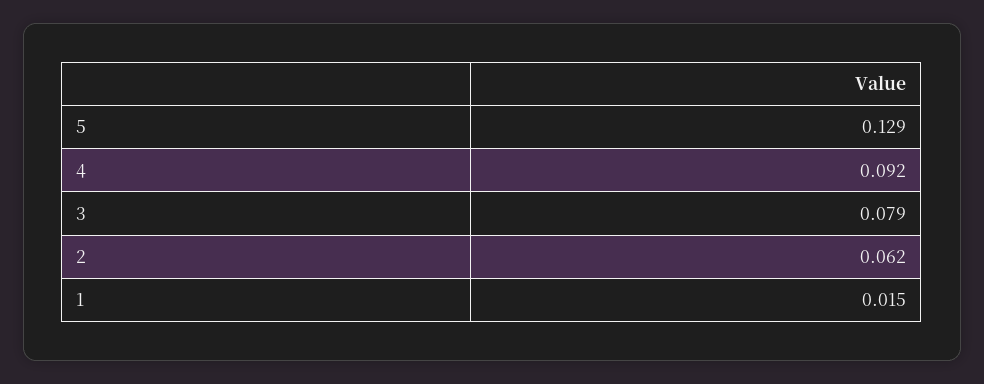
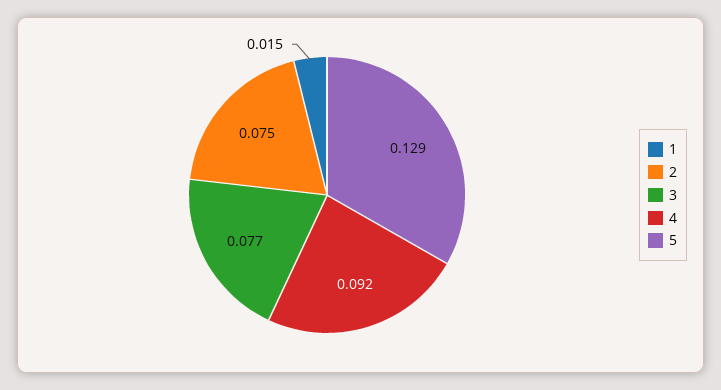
  {
    "5": 0.129,
    "4": 0.092,
-   "3": 0.079,
+   "3": 0.077,
-   "2": 0.062,
+   "2": 0.075,
    "1": 0.015
  }

